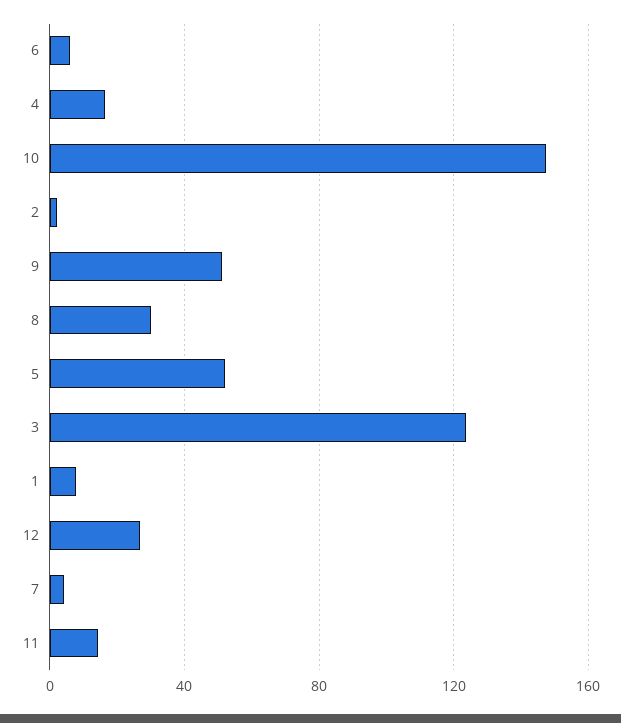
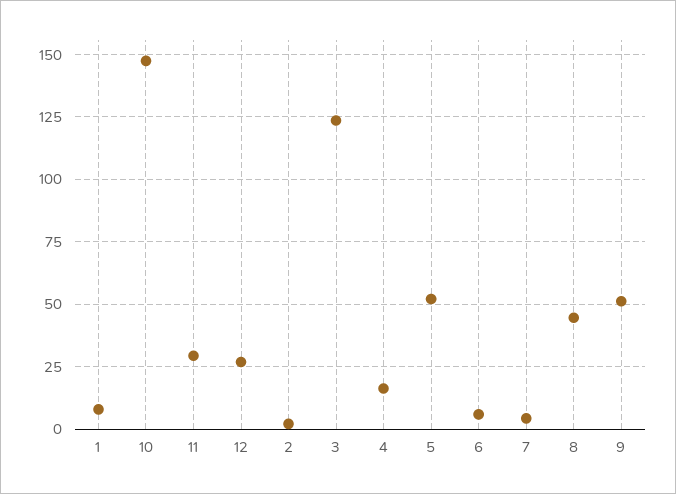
  {
    "6": 5,
    "4": 17.5,
    "10": 147.5,
    "2": 2.5,
    "9": 50,
-   "8": 30,
+   "8": 45,
    "5": 52.5,
    "3": 122.5,
    "1": 7.5,
    "12": 27.5,
    "7": 5,
-   "11": 15
+   "11": 30
  }

